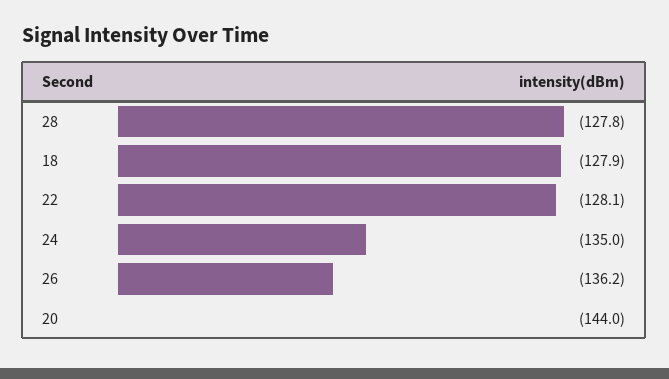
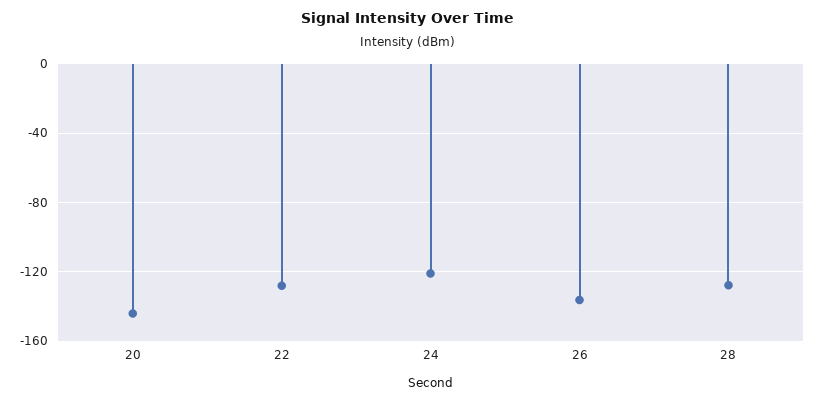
  {
    "28": -127.8,
-   "18": -127.9,
    "22": -128.1,
-   "24": -135,
+   "24": -120,
    "26": -136.2,
    "20": -144
  }

